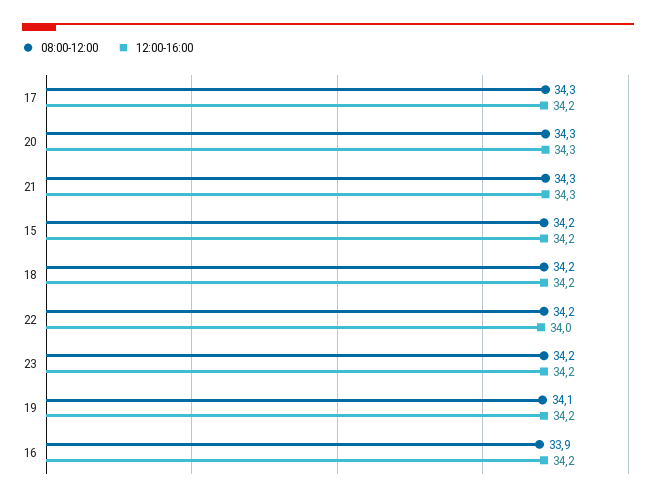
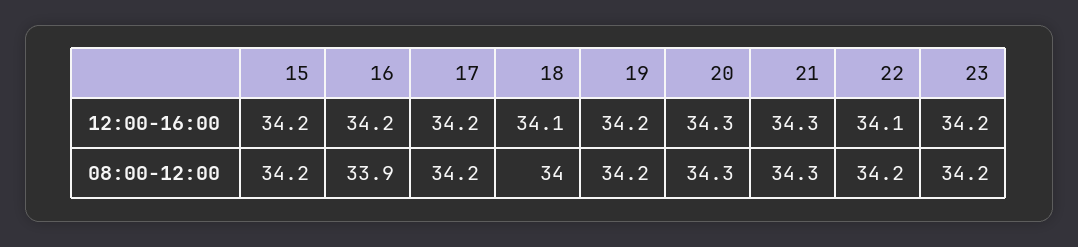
  {
    "08:00-12:00": {
-     "17": 34.3,
+     "17": 34.2,
      "20": 34.3,
      "21": 34.3,
      "15": 34.2,
-     "18": 34.2,
+     "18": 34,
      "22": 34.2,
      "23": 34.2,
-     "19": 34.1,
+     "19": 34.2,
      "16": 33.9
    },
    "12:00-16:00": {
      "17": 34.2,
      "20": 34.3,
      "21": 34.3,
      "15": 34.2,
-     "18": 34.2,
+     "18": 34.1,
-     "22": 34,
+     "22": 34.1,
      "23": 34.2,
      "19": 34.2,
      "16": 34.2
    }
  }

